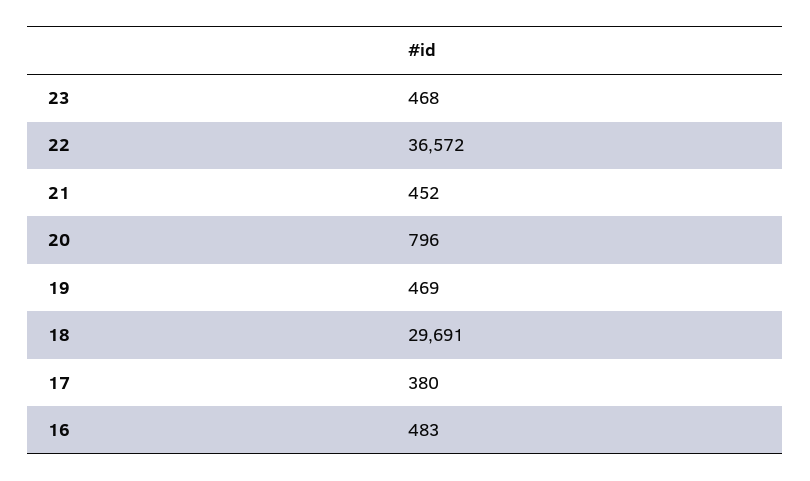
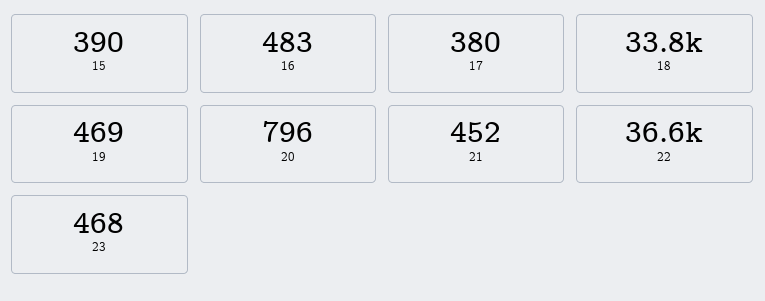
  {
    "23": 468,
    "22": 36572,
    "21": 452,
    "20": 796,
    "19": 469,
-   "18": 29691,
+   "18": 33800,
    "17": 380,
-   "16": 483
+   "16": 483,
+   "15": 390
  }

